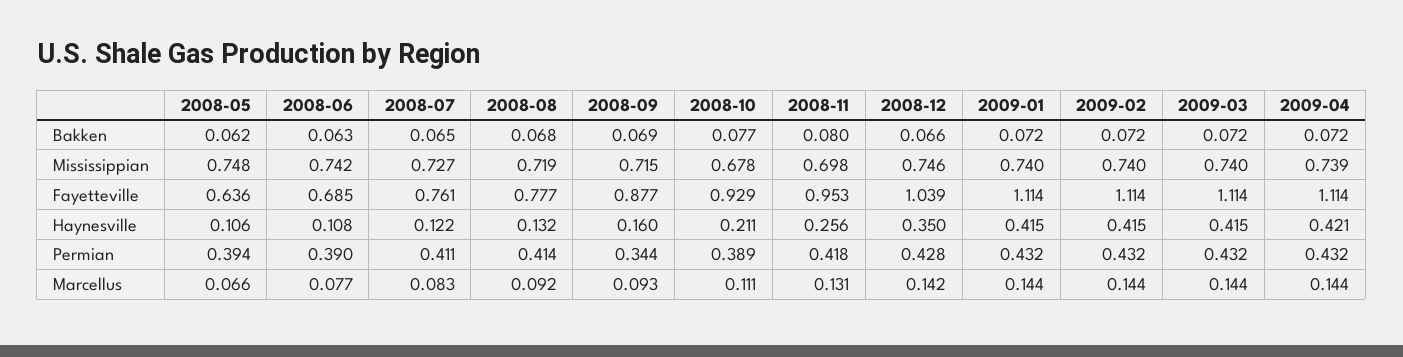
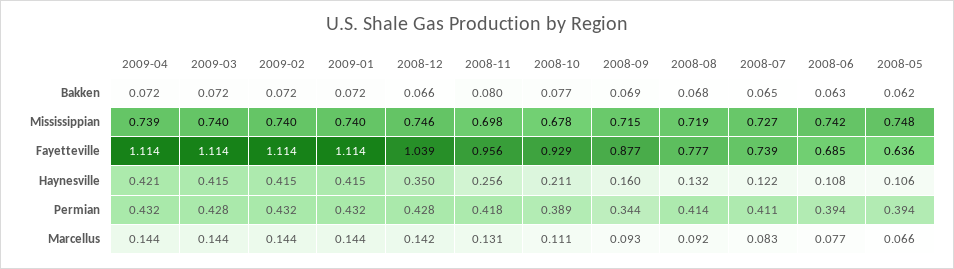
  {
    "2008-05": {
      "Bakken": 0.062,
      "Mississippian": 0.748,
      "Fayetteville": 0.636,
      "Haynesville": 0.106,
      "Permian": 0.394,
      "Marcellus": 0.066
    },
    "2008-06": {
      "Bakken": 0.063,
      "Mississippian": 0.742,
      "Fayetteville": 0.685,
      "Haynesville": 0.108,
-     "Permian": 0.39,
+     "Permian": 0.394,
      "Marcellus": 0.077
    },
    "2008-07": {
      "Bakken": 0.065,
      "Mississippian": 0.727,
-     "Fayetteville": 0.761,
+     "Fayetteville": 0.739,
      "Haynesville": 0.122,
      "Permian": 0.411,
      "Marcellus": 0.083
    },
    "2008-08": {
      "Bakken": 0.068,
      "Mississippian": 0.719,
      "Fayetteville": 0.777,
      "Haynesville": 0.132,
      "Permian": 0.414,
      "Marcellus": 0.092
    },
    "2008-09": {
      "Bakken": 0.069,
      "Mississippian": 0.715,
      "Fayetteville": 0.877,
      "Haynesville": 0.16,
      "Permian": 0.344,
      "Marcellus": 0.093
    },
    "2008-10": {
      "Bakken": 0.077,
      "Mississippian": 0.678,
      "Fayetteville": 0.929,
      "Haynesville": 0.211,
      "Permian": 0.389,
      "Marcellus": 0.111
    },
    "2008-11": {
      "Bakken": 0.08,
      "Mississippian": 0.698,
-     "Fayetteville": 0.953,
+     "Fayetteville": 0.956,
      "Haynesville": 0.256,
      "Permian": 0.418,
      "Marcellus": 0.131
    },
    "2008-12": {
      "Bakken": 0.066,
      "Mississippian": 0.746,
      "Fayetteville": 1.039,
      "Haynesville": 0.35,
      "Permian": 0.428,
      "Marcellus": 0.142
    },
    "2009-01": {
      "Bakken": 0.072,
      "Mississippian": 0.74,
      "Fayetteville": 1.114,
      "Haynesville": 0.415,
      "Permian": 0.432,
      "Marcellus": 0.144
    },
    "2009-02": {
      "Bakken": 0.072,
      "Mississippian": 0.74,
      "Fayetteville": 1.114,
      "Haynesville": 0.415,
      "Permian": 0.432,
      "Marcellus": 0.144
    },
    "2009-03": {
      "Bakken": 0.072,
      "Mississippian": 0.74,
      "Fayetteville": 1.114,
      "Haynesville": 0.415,
-     "Permian": 0.432,
+     "Permian": 0.428,
      "Marcellus": 0.144
    },
    "2009-04": {
      "Bakken": 0.072,
      "Mississippian": 0.739,
      "Fayetteville": 1.114,
      "Haynesville": 0.421,
      "Permian": 0.432,
      "Marcellus": 0.144
    }
  }

